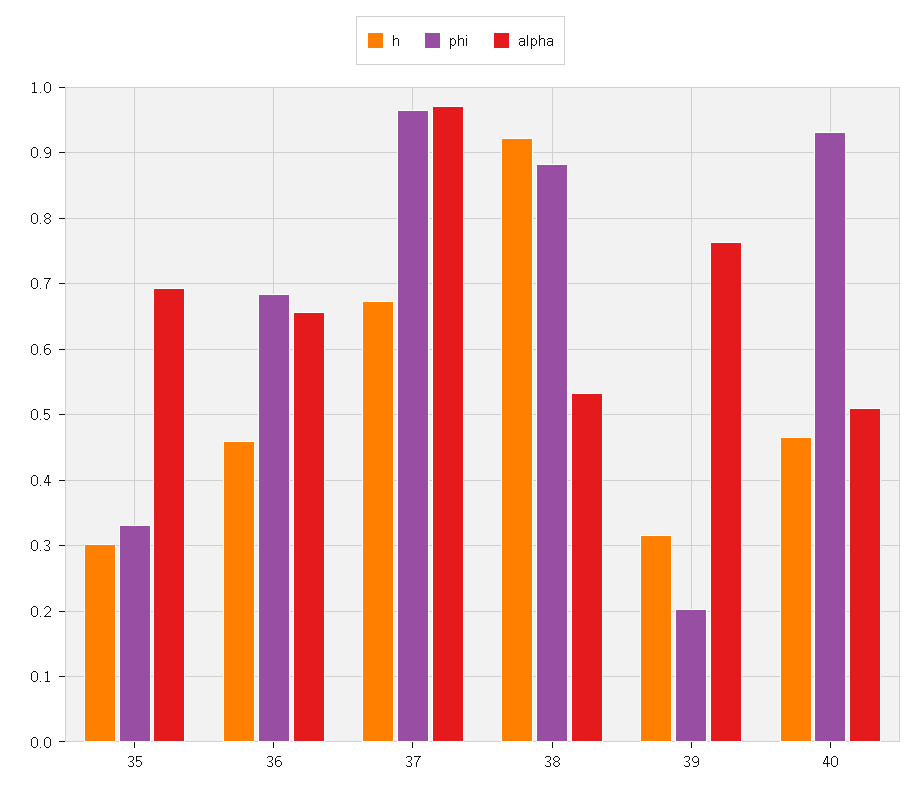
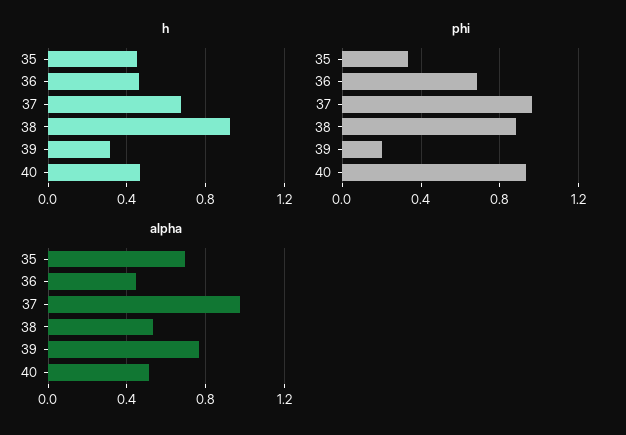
  {
    "h": {
-     "35": 0.3,
+     "35": 0.45,
      "36": 0.46,
      "37": 0.67,
      "38": 0.92,
      "39": 0.32,
      "40": 0.47
    },
    "phi": {
      "35": 0.33,
      "36": 0.68,
      "37": 0.96,
      "38": 0.88,
      "39": 0.2,
      "40": 0.93
    },
    "alpha": {
      "35": 0.69,
-     "36": 0.66,
+     "36": 0.45,
      "37": 0.97,
      "38": 0.53,
      "39": 0.76,
      "40": 0.51
    }
  }

